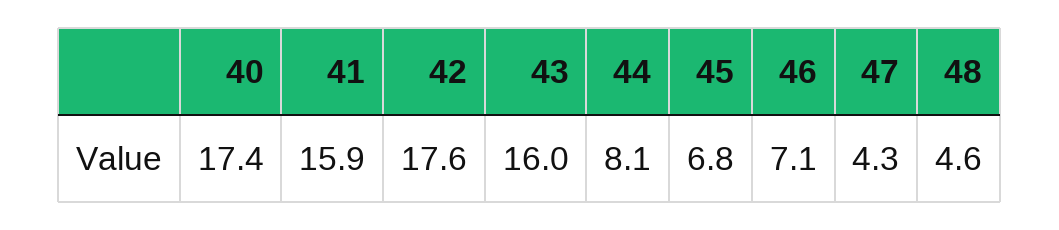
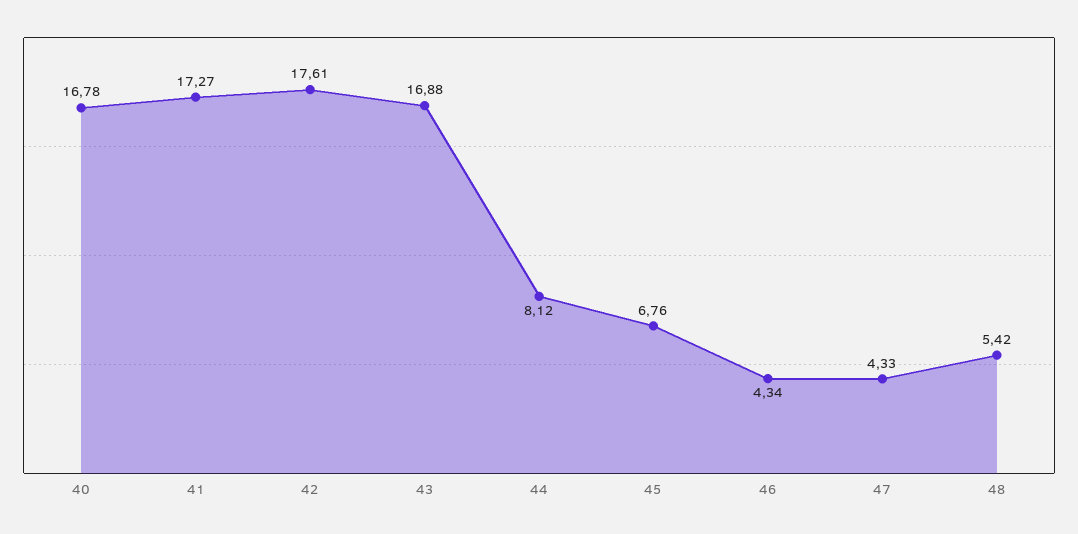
  {
-   "40": 17.4,
+   "40": 16.78,
-   "41": 15.9,
+   "41": 17.27,
    "42": 17.61,
-   "43": 16,
+   "43": 16.88,
    "44": 8.12,
    "45": 6.76,
-   "46": 7.1,
+   "46": 4.34,
    "47": 4.33,
-   "48": 4.6
+   "48": 5.42
  }

